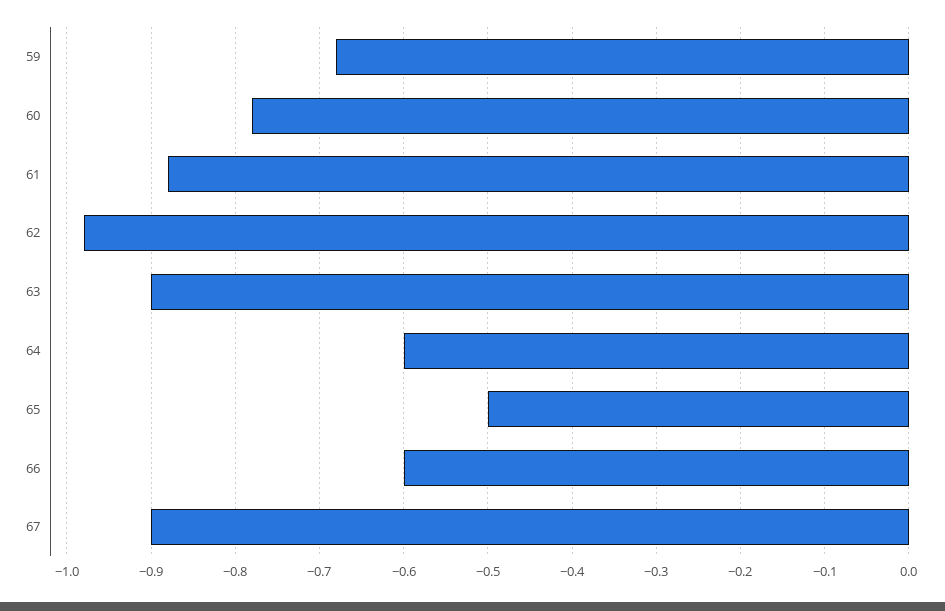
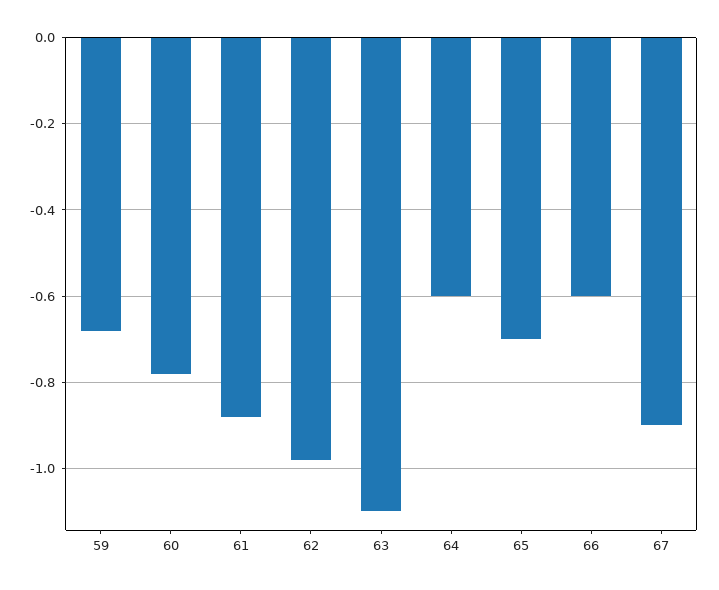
  {
    "59": -0.68,
    "60": -0.78,
    "61": -0.88,
    "62": -0.98,
-   "63": -0.9,
+   "63": -1.1,
    "64": -0.6,
-   "65": -0.5,
+   "65": -0.7,
    "66": -0.6,
    "67": -0.9
  }

